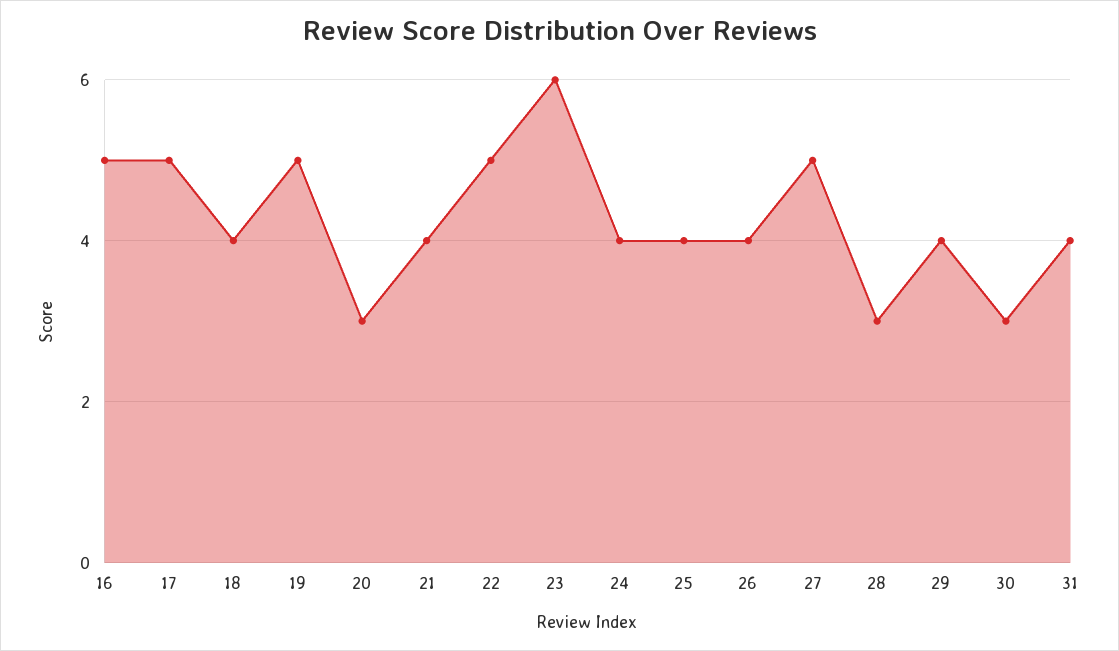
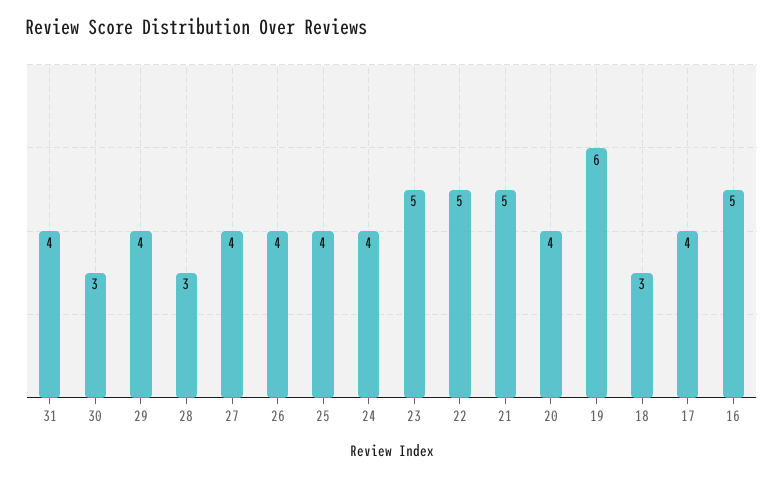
  {
    "16": 5,
-   "17": 5,
+   "17": 4,
-   "18": 4,
+   "18": 3,
-   "19": 5,
+   "19": 6,
-   "20": 3,
+   "20": 4,
-   "21": 4,
+   "21": 5,
    "22": 5,
-   "23": 6,
+   "23": 5,
    "24": 4,
    "25": 4,
    "26": 4,
-   "27": 5,
+   "27": 4,
    "28": 3,
    "29": 4,
    "30": 3,
    "31": 4
  }

